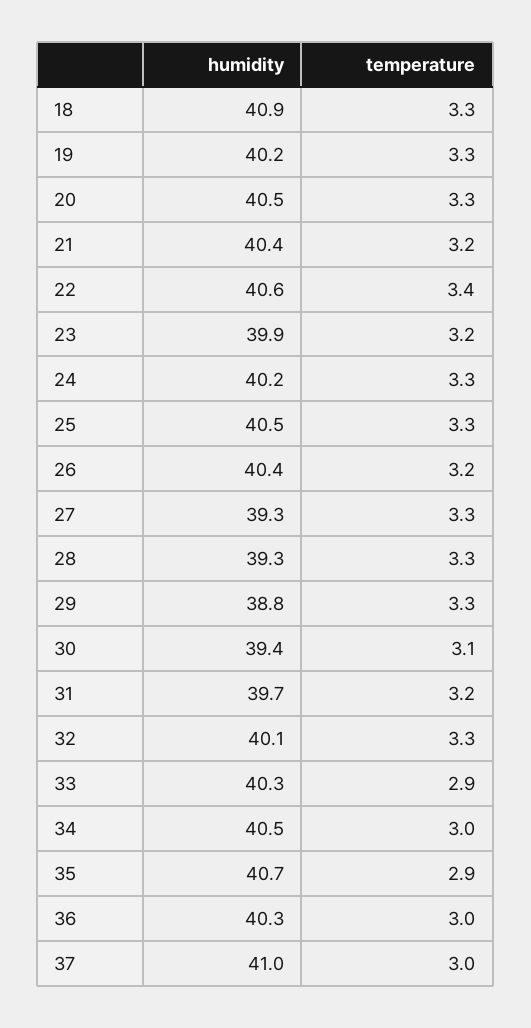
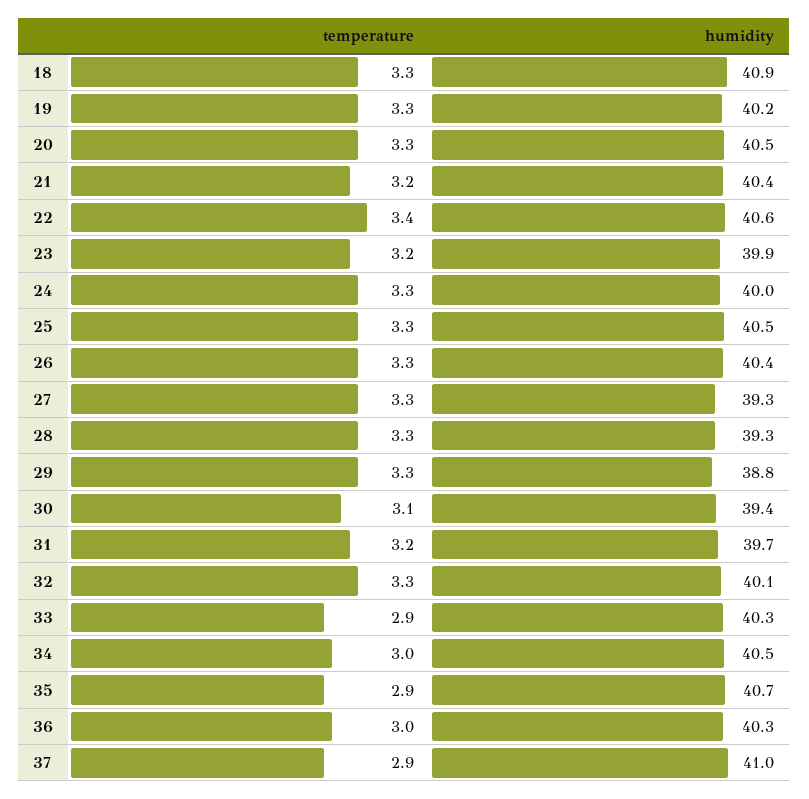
  {
    "humidity": {
      "18": 40.9,
      "19": 40.2,
      "20": 40.5,
      "21": 40.4,
      "22": 40.6,
      "23": 39.9,
-     "24": 40.2,
+     "24": 40,
      "25": 40.5,
      "26": 40.4,
      "27": 39.3,
      "28": 39.3,
      "29": 38.8,
      "30": 39.4,
      "31": 39.7,
      "32": 40.1,
      "33": 40.3,
      "34": 40.5,
      "35": 40.7,
      "36": 40.3,
      "37": 41
    },
    "temperature": {
      "18": 3.3,
      "19": 3.3,
      "20": 3.3,
      "21": 3.2,
      "22": 3.4,
      "23": 3.2,
      "24": 3.3,
      "25": 3.3,
-     "26": 3.2,
+     "26": 3.3,
      "27": 3.3,
      "28": 3.3,
      "29": 3.3,
      "30": 3.1,
      "31": 3.2,
      "32": 3.3,
      "33": 2.9,
      "34": 3,
      "35": 2.9,
      "36": 3,
-     "37": 3
+     "37": 2.9
    }
  }

